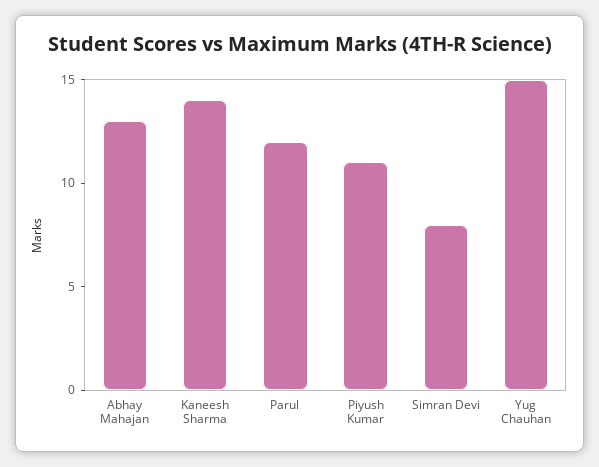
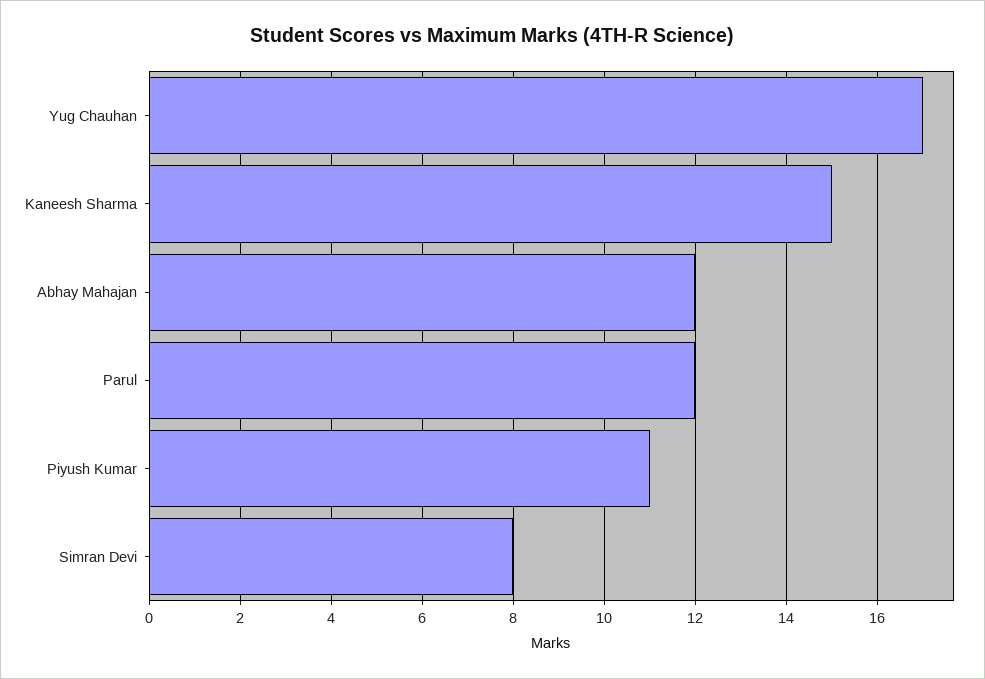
  {
-   "Abhay Mahajan": 13,
+   "Abhay Mahajan": 12,
-   "Kaneesh Sharma": 14,
+   "Kaneesh Sharma": 15,
    "Parul": 12,
    "Piyush Kumar": 11,
    "Simran Devi": 8,
-   "Yug Chauhan": 15
+   "Yug Chauhan": 17
  }

